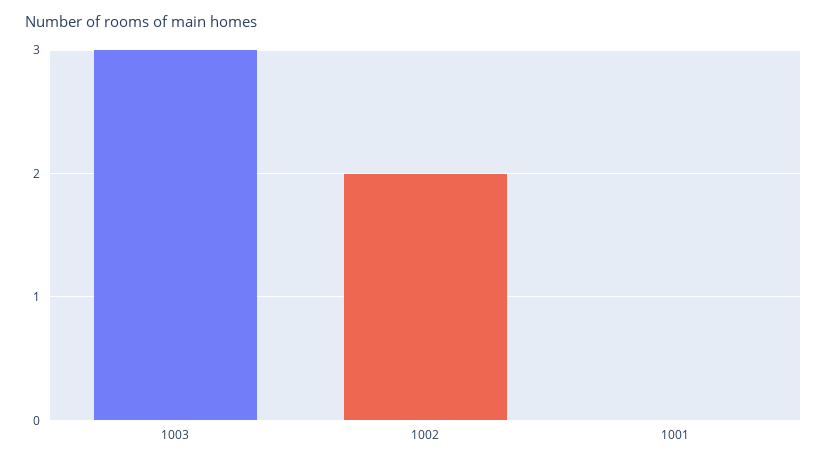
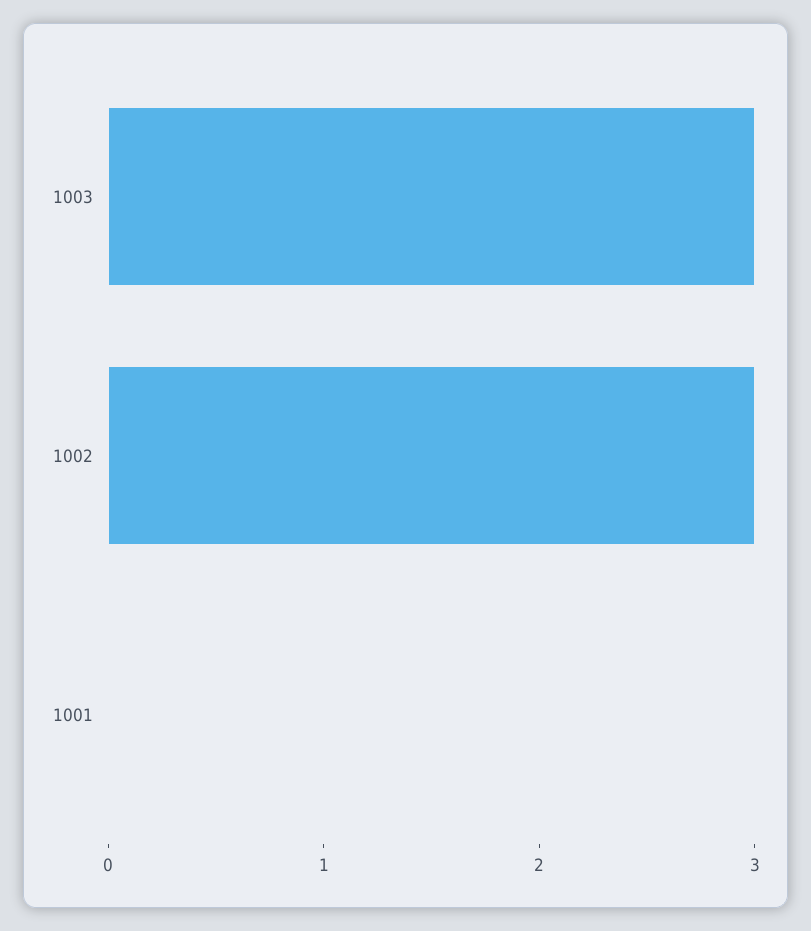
  {
    "1003": 3,
-   "1002": 2,
+   "1002": 3,
    "1001": 0
  }

